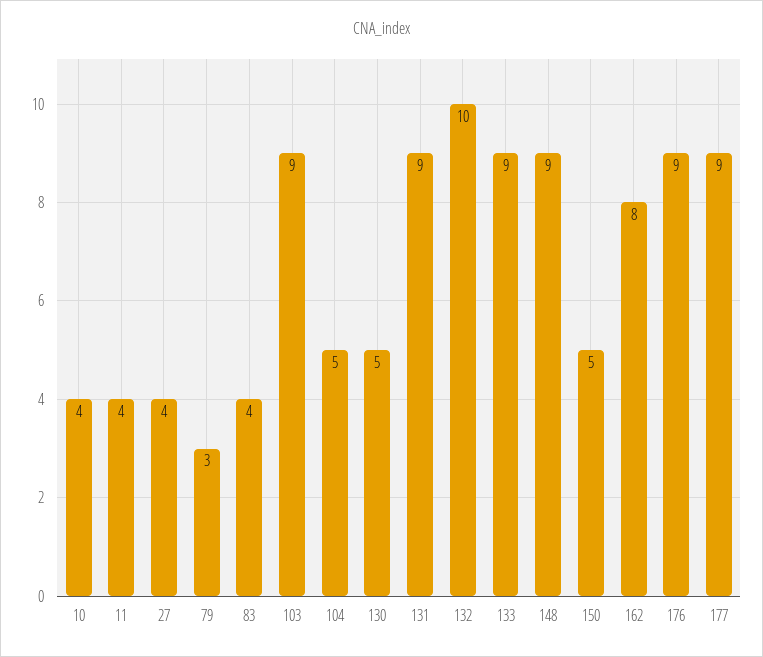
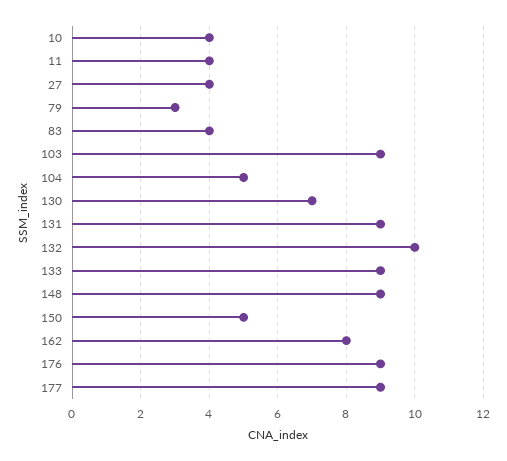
  {
    "10": 4,
    "11": 4,
    "27": 4,
    "79": 3,
    "83": 4,
    "103": 9,
    "104": 5,
-   "130": 5,
+   "130": 7,
    "131": 9,
    "132": 10,
    "133": 9,
    "148": 9,
    "150": 5,
    "162": 8,
    "176": 9,
    "177": 9
  }

